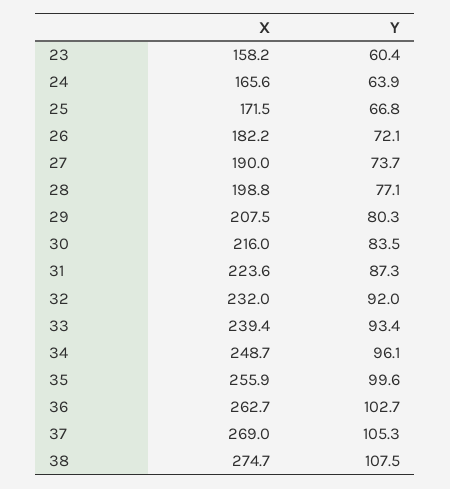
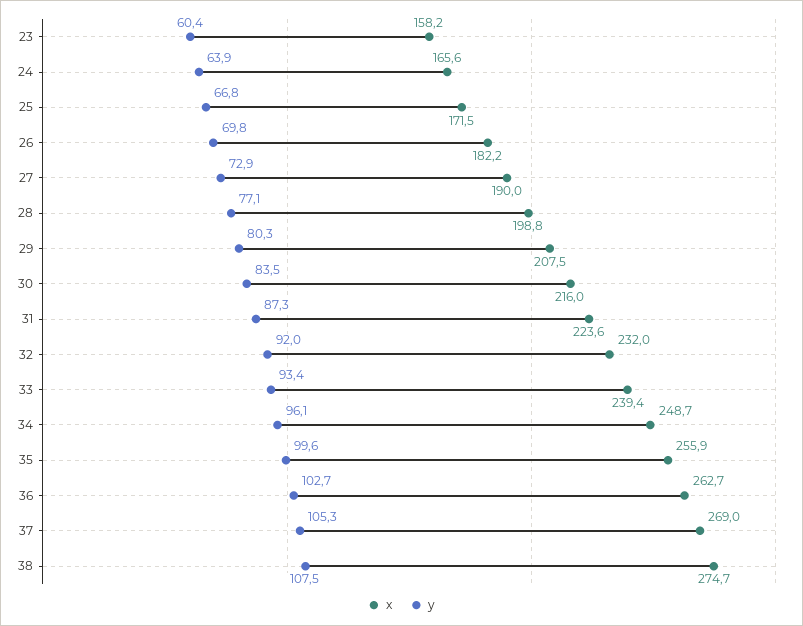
  {
    "X": {
      "23": 158.2,
      "24": 165.6,
      "25": 171.5,
      "26": 182.2,
      "27": 190,
      "28": 198.8,
      "29": 207.5,
      "30": 216,
      "31": 223.6,
      "32": 232,
      "33": 239.4,
      "34": 248.7,
      "35": 255.9,
      "36": 262.7,
      "37": 269,
      "38": 274.7
    },
    "Y": {
      "23": 60.4,
      "24": 63.9,
      "25": 66.8,
-     "26": 72.1,
+     "26": 69.8,
-     "27": 73.7,
+     "27": 72.9,
      "28": 77.1,
      "29": 80.3,
      "30": 83.5,
      "31": 87.3,
      "32": 92,
      "33": 93.4,
      "34": 96.1,
      "35": 99.6,
      "36": 102.7,
      "37": 105.3,
      "38": 107.5
    }
  }

